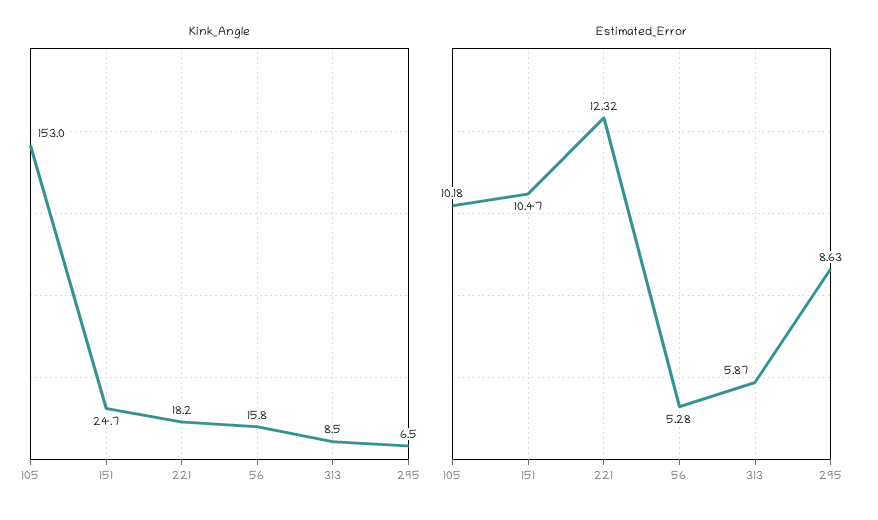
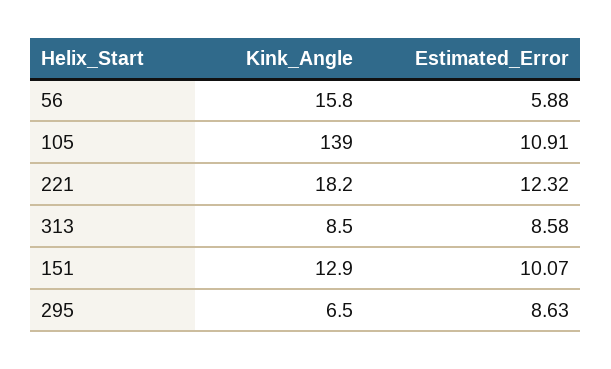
  {
    "Kink_Angle": {
-     "105": 153,
+     "105": 139,
-     "151": 24.7,
+     "151": 12.9,
      "221": 18.2,
      "56": 15.8,
      "313": 8.5,
      "295": 6.5
    },
    "Estimated_Error": {
-     "105": 10.18,
+     "105": 10.91,
-     "151": 10.47,
+     "151": 10.07,
      "221": 12.32,
-     "56": 5.28,
+     "56": 5.88,
-     "313": 5.87,
+     "313": 8.58,
      "295": 8.63
    }
  }

